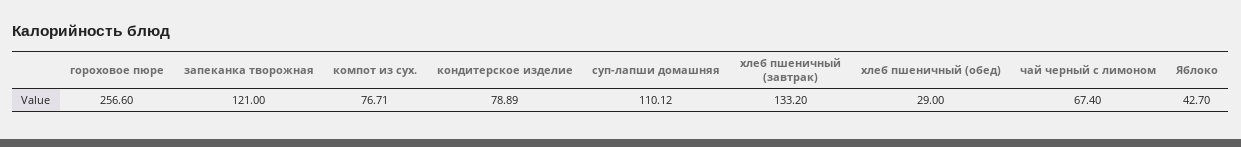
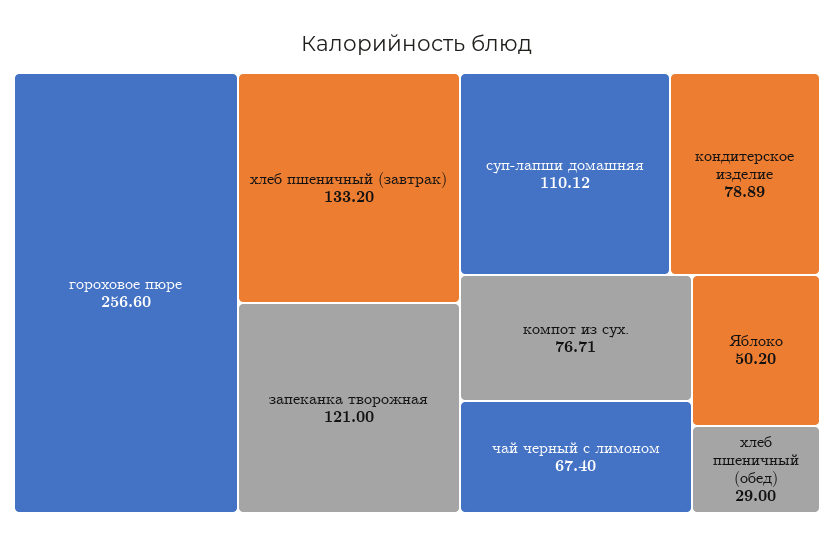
  {
    "гороховое пюре": 256.6,
    "запеканка творожная": 121,
    "компот из сух.": 76.71,
    "кондитерское изделие": 78.89,
    "суп-лапши домашняя": 110.12,
    "хлеб пшеничный (завтрак)": 133.2,
    "хлеб пшеничный (обед)": 29,
    "чай черный с лимоном": 67.4,
-   "Яблоко": 42.7
+   "Яблоко": 50.2
  }

